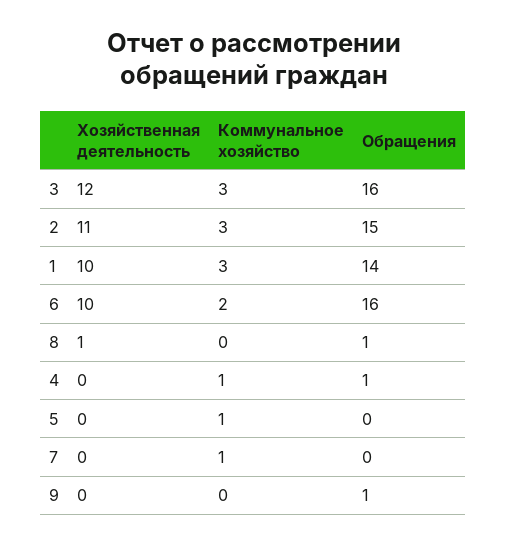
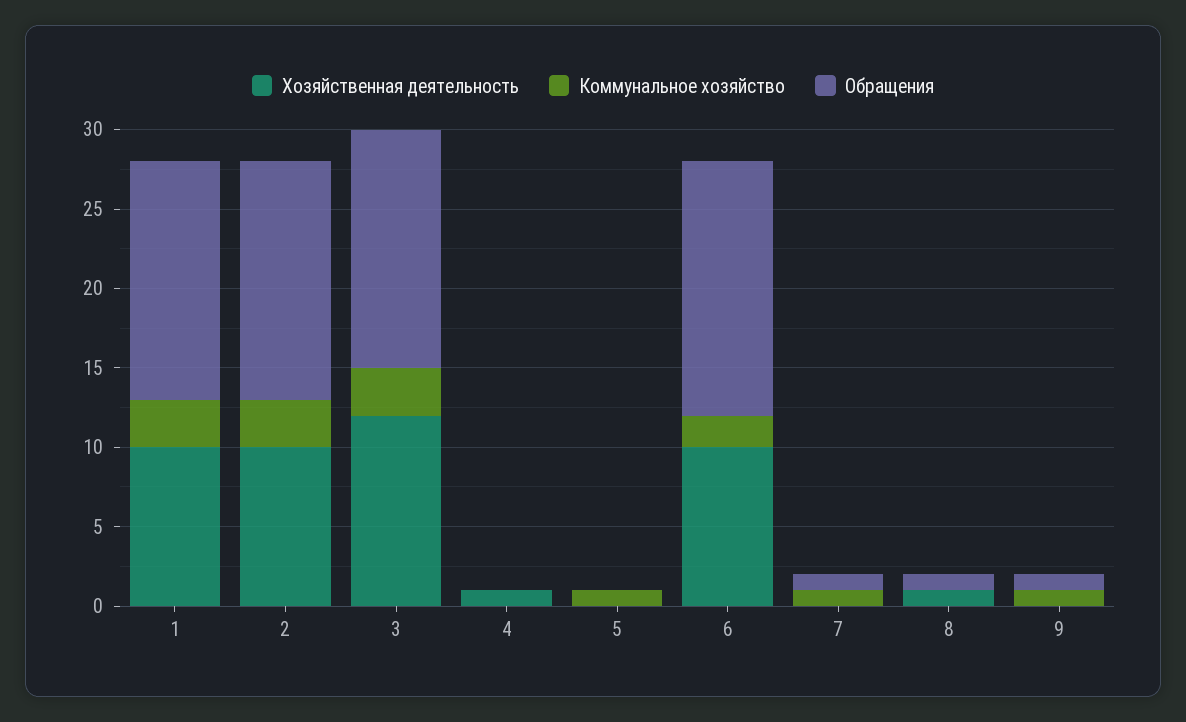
  {
    "Хозяйственная деятельность": {
      "3": 12,
-     "2": 11,
+     "2": 10,
      "1": 10,
      "6": 10,
      "8": 1,
-     "4": 0,
+     "4": 1,
      "5": 0,
      "7": 0,
      "9": 0
    },
    "Коммунальное хозяйство": {
      "3": 3,
      "2": 3,
      "1": 3,
      "6": 2,
      "8": 0,
-     "4": 1,
+     "4": 0,
      "5": 1,
      "7": 1,
-     "9": 0
+     "9": 1
    },
    "Обращения": {
-     "3": 16,
+     "3": 15,
      "2": 15,
-     "1": 14,
+     "1": 15,
      "6": 16,
      "8": 1,
-     "4": 1,
+     "4": 0,
      "5": 0,
-     "7": 0,
+     "7": 1,
      "9": 1
    }
  }

